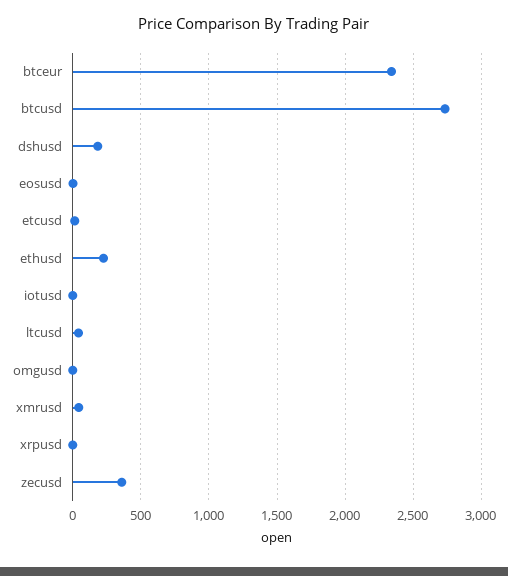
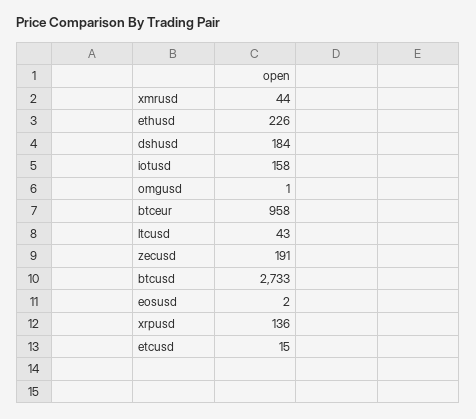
  {
-   "btceur": 2350,
+   "btceur": 958,
    "btcusd": 2733,
    "dshusd": 184,
    "eosusd": 2,
    "etcusd": 15,
    "ethusd": 226,
-   "iotusd": 0,
+   "iotusd": 158,
    "ltcusd": 43,
    "omgusd": 1,
    "xmrusd": 44,
-   "xrpusd": 0,
+   "xrpusd": 136,
-   "zecusd": 350
+   "zecusd": 191
  }

